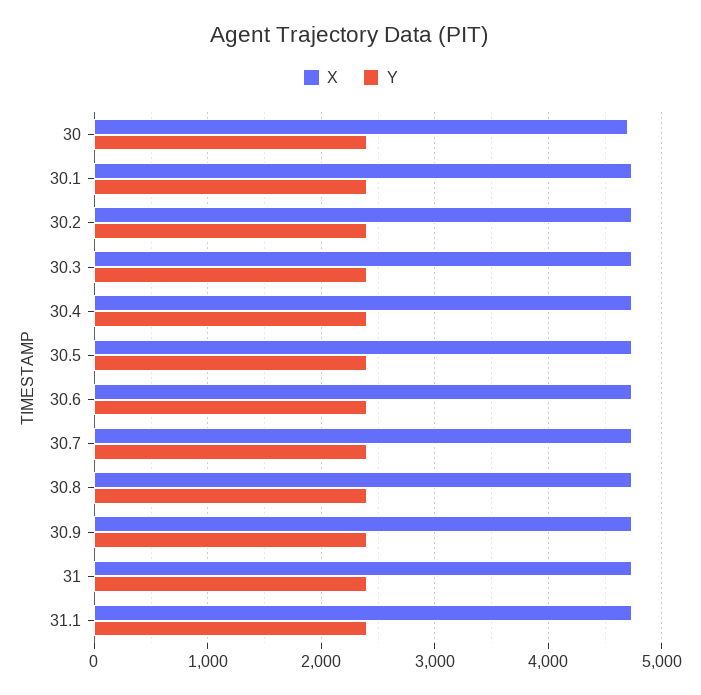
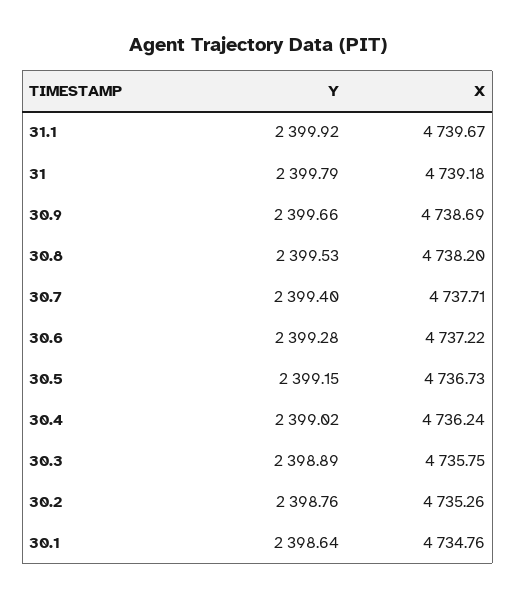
  {
    "X": {
-     "30": 4700,
      "30.1": 4734.76,
      "30.2": 4735.26,
      "30.3": 4735.75,
      "30.4": 4736.24,
      "30.5": 4736.73,
      "30.6": 4737.22,
      "30.7": 4737.71,
      "30.8": 4738.2,
      "30.9": 4738.69,
      "31": 4739.18,
      "31.1": 4739.67
    },
    "Y": {
-     "30": 2400,
      "30.1": 2398.64,
      "30.2": 2398.76,
      "30.3": 2398.89,
      "30.4": 2399.02,
      "30.5": 2399.15,
      "30.6": 2399.28,
      "30.7": 2399.4,
      "30.8": 2399.53,
      "30.9": 2399.66,
      "31": 2399.79,
      "31.1": 2399.92
    }
  }

